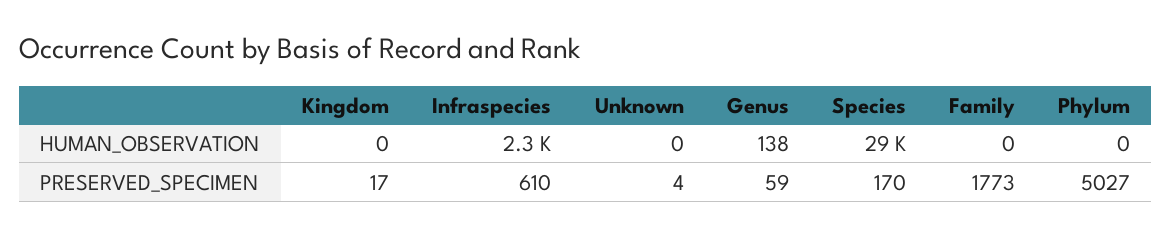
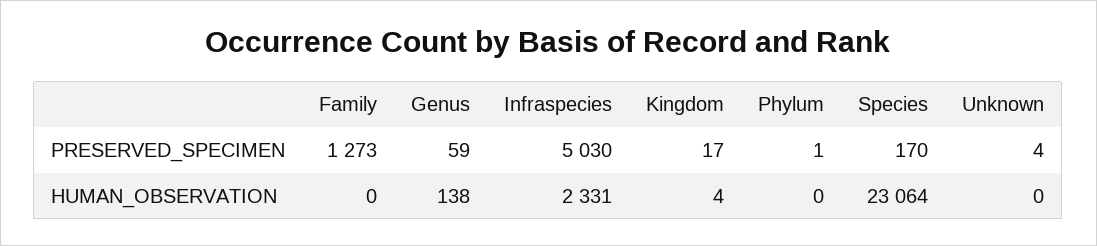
  {
    "Kingdom": {
-     "HUMAN_OBSERVATION": 0,
+     "HUMAN_OBSERVATION": 4,
      "PRESERVED_SPECIMEN": 17
    },
    "Infraspecies": {
      "HUMAN_OBSERVATION": 2331,
-     "PRESERVED_SPECIMEN": 610
+     "PRESERVED_SPECIMEN": 5030
    },
    "Unknown": {
      "HUMAN_OBSERVATION": 0,
      "PRESERVED_SPECIMEN": 4
    },
    "Genus": {
      "HUMAN_OBSERVATION": 138,
      "PRESERVED_SPECIMEN": 59
    },
    "Species": {
-     "HUMAN_OBSERVATION": 29000,
+     "HUMAN_OBSERVATION": 23064,
      "PRESERVED_SPECIMEN": 170
    },
    "Family": {
      "HUMAN_OBSERVATION": 0,
-     "PRESERVED_SPECIMEN": 1773
+     "PRESERVED_SPECIMEN": 1273
    },
    "Phylum": {
      "HUMAN_OBSERVATION": 0,
-     "PRESERVED_SPECIMEN": 5027
+     "PRESERVED_SPECIMEN": 1
    }
  }

